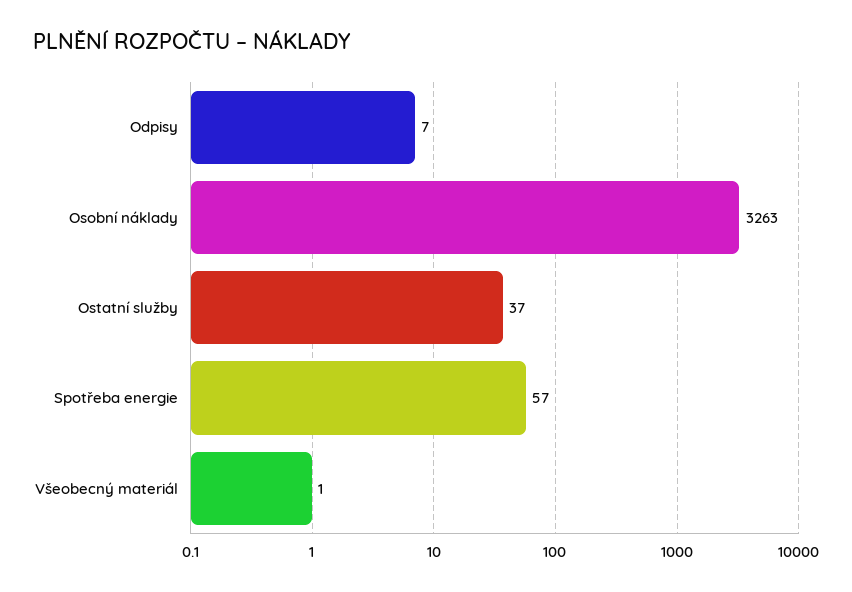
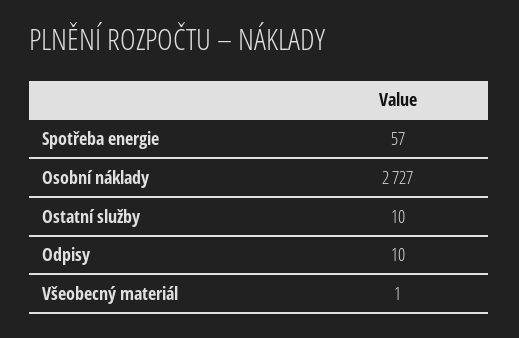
  {
-   "Odpisy": 7,
+   "Odpisy": 10,
-   "Osobní náklady": 3263,
+   "Osobní náklady": 2727,
-   "Ostatní služby": 37,
+   "Ostatní služby": 10,
    "Spotřeba energie": 57,
    "Všeobecný materiál": 1
  }

